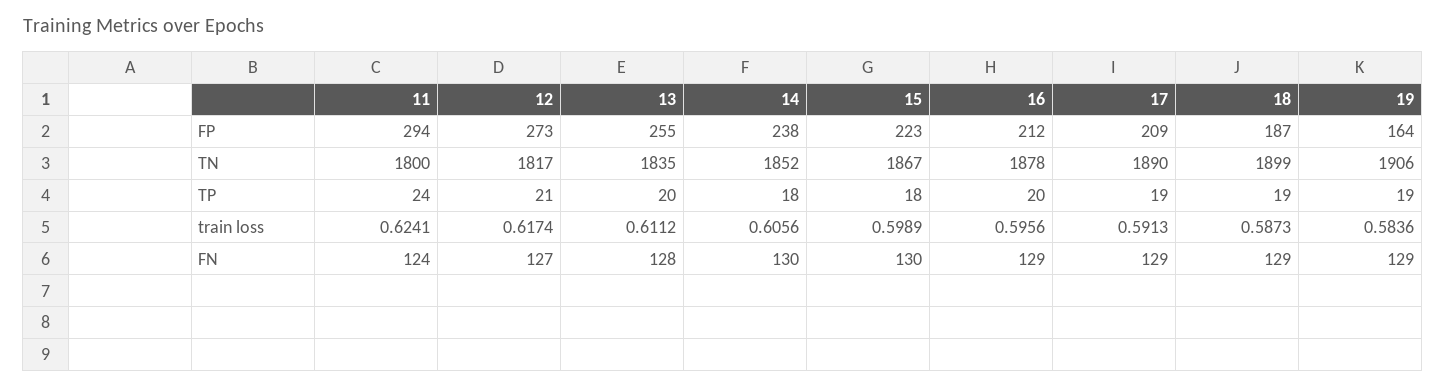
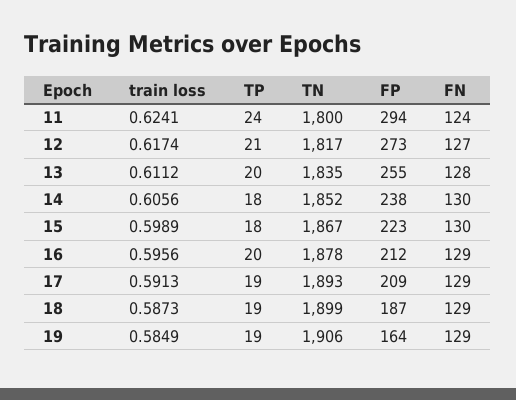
  {
    "11": {
      "FP": 294,
      "TN": 1800,
      "TP": 24,
      "train loss": 0.6241,
      "FN": 124
    },
    "12": {
      "FP": 273,
      "TN": 1817,
      "TP": 21,
      "train loss": 0.6174,
      "FN": 127
    },
    "13": {
      "FP": 255,
      "TN": 1835,
      "TP": 20,
      "train loss": 0.6112,
      "FN": 128
    },
    "14": {
      "FP": 238,
      "TN": 1852,
      "TP": 18,
      "train loss": 0.6056,
      "FN": 130
    },
    "15": {
      "FP": 223,
      "TN": 1867,
      "TP": 18,
      "train loss": 0.5989,
      "FN": 130
    },
    "16": {
      "FP": 212,
      "TN": 1878,
      "TP": 20,
      "train loss": 0.5956,
      "FN": 129
    },
    "17": {
      "FP": 209,
-     "TN": 1890,
+     "TN": 1893,
      "TP": 19,
      "train loss": 0.5913,
      "FN": 129
    },
    "18": {
      "FP": 187,
      "TN": 1899,
      "TP": 19,
      "train loss": 0.5873,
      "FN": 129
    },
    "19": {
      "FP": 164,
      "TN": 1906,
      "TP": 19,
-     "train loss": 0.5836,
+     "train loss": 0.5849,
      "FN": 129
    }
  }

